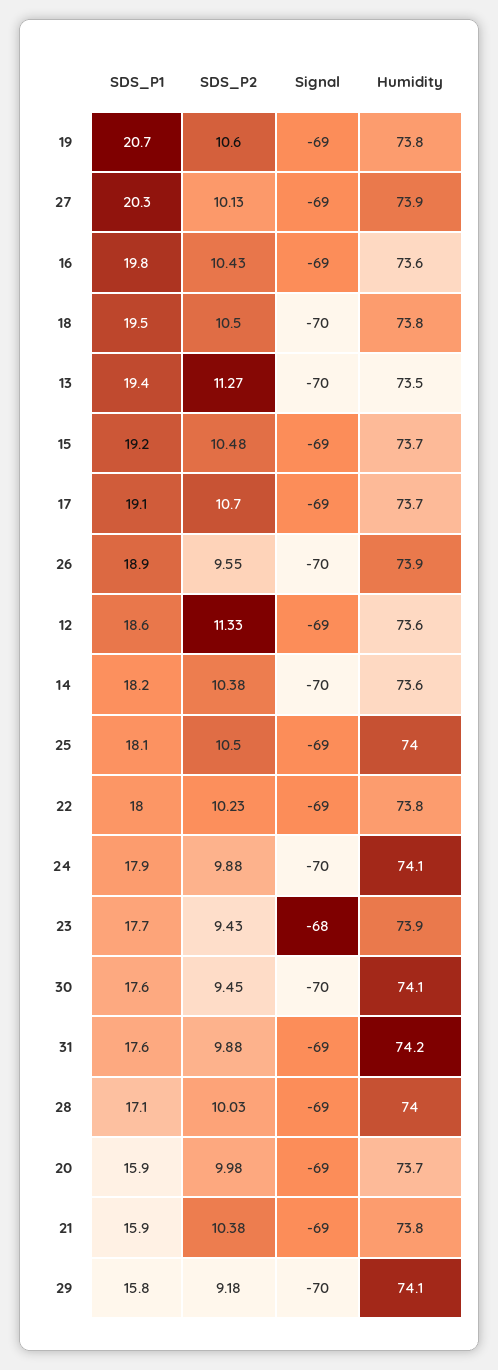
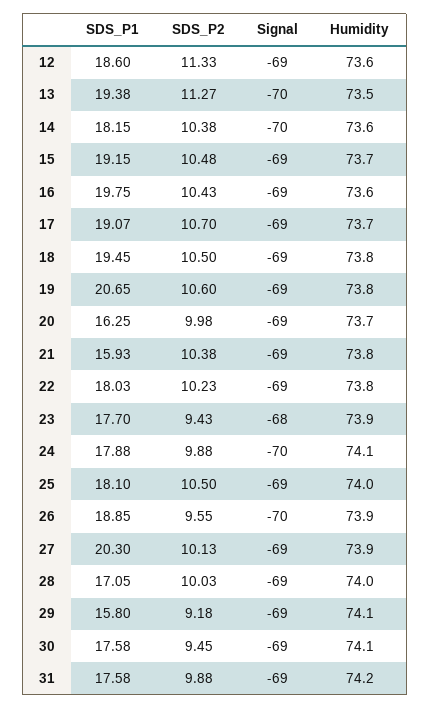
  {
    "SDS_P1": {
      "19": 20.65,
      "27": 20.3,
      "16": 19.75,
      "18": 19.45,
      "13": 19.38,
      "15": 19.15,
      "17": 19.07,
      "26": 18.85,
      "12": 18.6,
      "14": 18.15,
      "25": 18.1,
      "22": 18.03,
      "24": 17.88,
      "23": 17.7,
      "30": 17.58,
      "31": 17.58,
      "28": 17.05,
-     "20": 15.9,
+     "20": 16.25,
      "21": 15.93,
      "29": 15.8
    },
    "SDS_P2": {
      "19": 10.6,
      "27": 10.13,
      "16": 10.43,
      "18": 10.5,
      "13": 11.27,
      "15": 10.48,
      "17": 10.7,
      "26": 9.55,
      "12": 11.33,
      "14": 10.38,
      "25": 10.5,
      "22": 10.23,
      "24": 9.88,
      "23": 9.43,
      "30": 9.45,
      "31": 9.88,
      "28": 10.03,
      "20": 9.98,
      "21": 10.38,
      "29": 9.18
    },
    "Signal": {
      "19": -69,
      "27": -69,
      "16": -69,
-     "18": -70,
+     "18": -69,
      "13": -70,
      "15": -69,
      "17": -69,
      "26": -70,
      "12": -69,
      "14": -70,
      "25": -69,
      "22": -69,
      "24": -70,
      "23": -68,
-     "30": -70,
+     "30": -69,
      "31": -69,
      "28": -69,
      "20": -69,
      "21": -69,
-     "29": -70
+     "29": -69
    },
    "Humidity": {
      "19": 73.8,
      "27": 73.9,
      "16": 73.6,
      "18": 73.8,
      "13": 73.5,
      "15": 73.7,
      "17": 73.7,
      "26": 73.9,
      "12": 73.6,
      "14": 73.6,
      "25": 74,
      "22": 73.8,
      "24": 74.1,
      "23": 73.9,
      "30": 74.1,
      "31": 74.2,
      "28": 74,
      "20": 73.7,
      "21": 73.8,
      "29": 74.1
    }
  }

